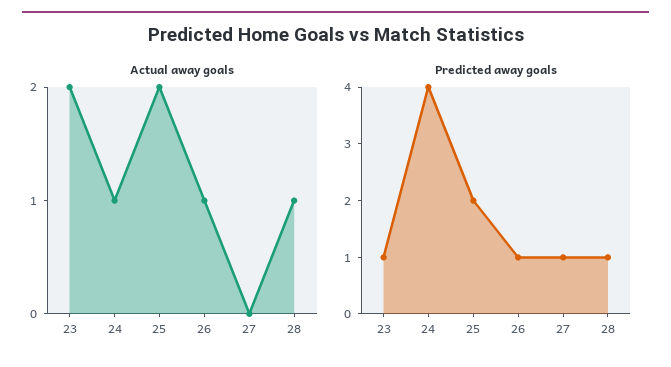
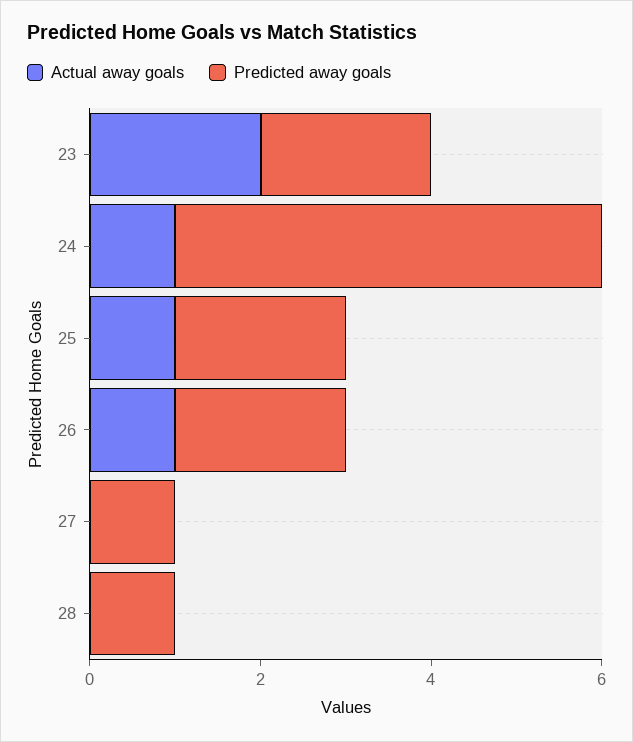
  {
    "Actual away goals": {
      "23": 2,
      "24": 1,
-     "25": 2,
+     "25": 1,
      "26": 1,
      "27": 0,
-     "28": 1
+     "28": 0
    },
    "Predicted away goals": {
-     "23": 1,
+     "23": 2,
-     "24": 4,
+     "24": 5,
      "25": 2,
-     "26": 1,
+     "26": 2,
      "27": 1,
      "28": 1
    }
  }

